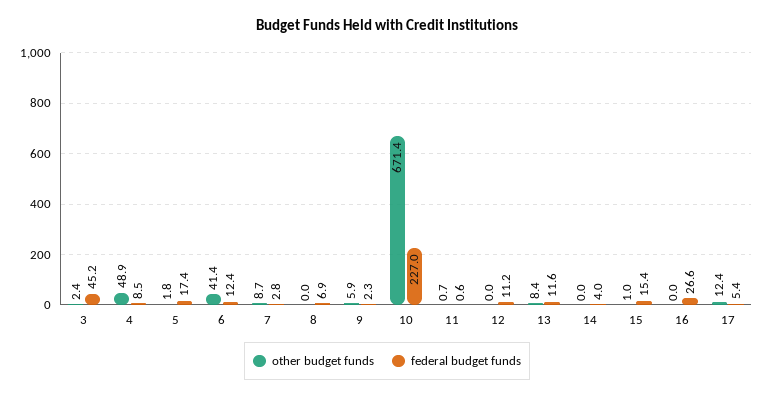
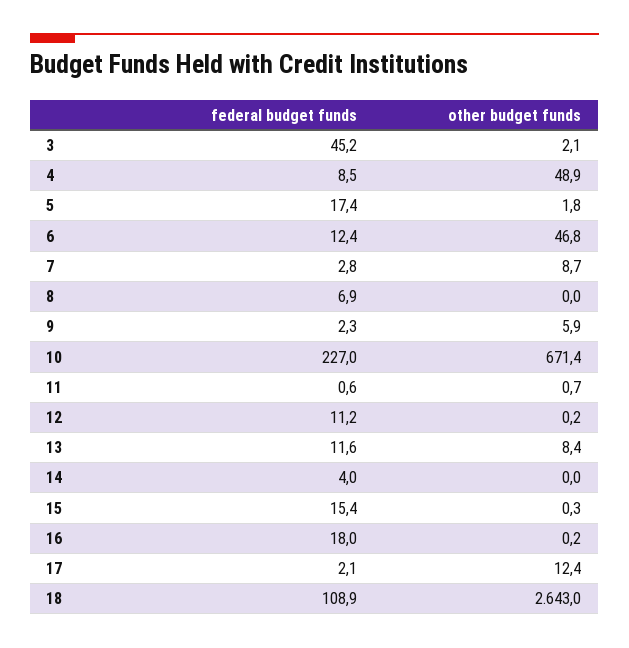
  {
    "other budget funds": {
-     "3": 2.4,
+     "3": 2.1,
      "4": 48.9,
      "5": 1.8,
-     "6": 41.4,
+     "6": 46.8,
      "7": 8.7,
      "8": 0,
      "9": 5.9,
      "10": 671.4,
      "11": 0.7,
-     "12": 0,
+     "12": 0.2,
      "13": 8.4,
      "14": 0,
-     "15": 1,
+     "15": 0.3,
-     "16": 0,
+     "16": 0.2,
-     "17": 12.4
+     "17": 12.4,
+     "18": 2643
    },
    "federal budget funds": {
      "3": 45.2,
      "4": 8.5,
      "5": 17.4,
      "6": 12.4,
      "7": 2.8,
      "8": 6.9,
      "9": 2.3,
      "10": 227,
      "11": 0.6,
      "12": 11.2,
      "13": 11.6,
      "14": 4,
      "15": 15.4,
-     "16": 26.6,
+     "16": 18,
-     "17": 5.4
+     "17": 2.1,
+     "18": 108.9
    }
  }

